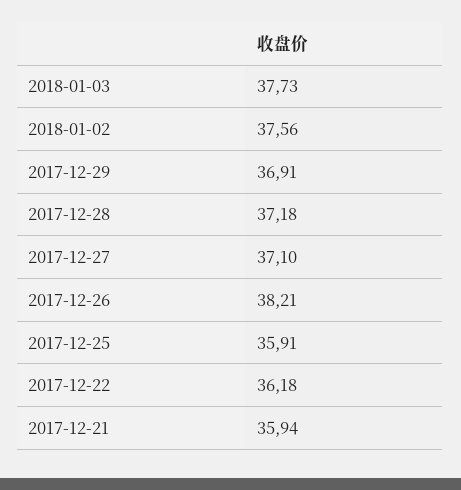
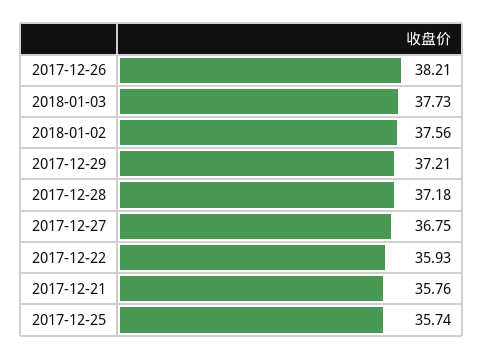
  {
    "2018-01-03": 37.73,
    "2018-01-02": 37.56,
-   "2017-12-29": 36.91,
+   "2017-12-29": 37.21,
    "2017-12-28": 37.18,
-   "2017-12-27": 37.1,
+   "2017-12-27": 36.75,
    "2017-12-26": 38.21,
-   "2017-12-25": 35.91,
+   "2017-12-25": 35.74,
-   "2017-12-22": 36.18,
+   "2017-12-22": 35.93,
-   "2017-12-21": 35.94
+   "2017-12-21": 35.76
  }

